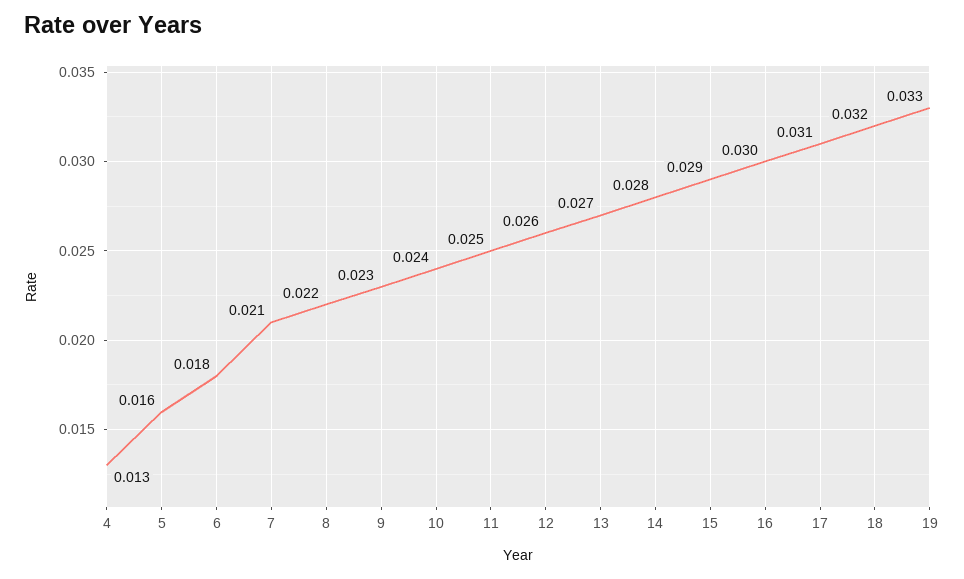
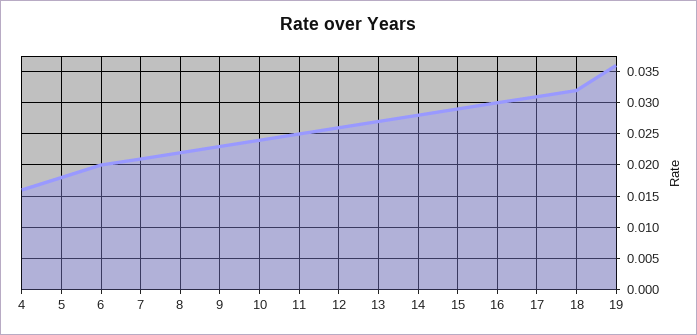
  {
-   "4": 0.013,
+   "4": 0.016,
-   "5": 0.016,
+   "5": 0.018,
-   "6": 0.018,
+   "6": 0.02,
    "7": 0.021,
    "8": 0.022,
    "9": 0.023,
    "10": 0.024,
    "11": 0.025,
    "12": 0.026,
    "13": 0.027,
    "14": 0.028,
    "15": 0.029,
    "16": 0.03,
    "17": 0.031,
    "18": 0.032,
-   "19": 0.033
+   "19": 0.036
  }

